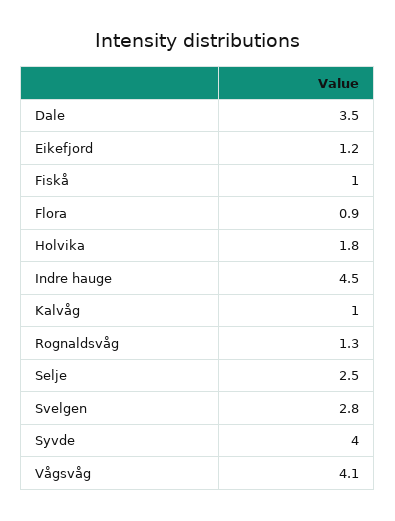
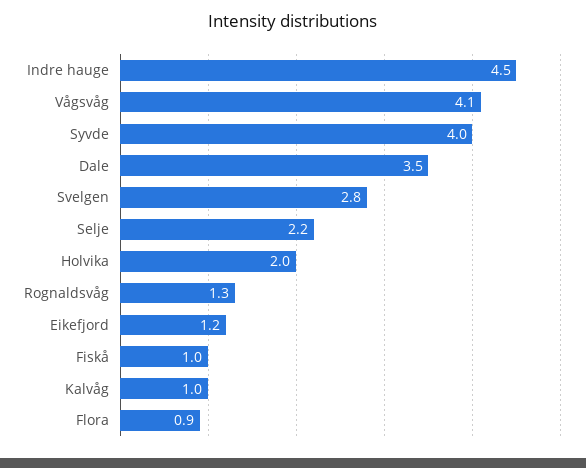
  {
    "Dale": 3.5,
    "Eikefjord": 1.2,
    "Fiskå": 1,
    "Flora": 0.9,
-   "Holvika": 1.8,
+   "Holvika": 2,
    "Indre hauge": 4.5,
    "Kalvåg": 1,
    "Rognaldsvåg": 1.3,
-   "Selje": 2.5,
+   "Selje": 2.2,
    "Svelgen": 2.8,
    "Syvde": 4,
    "Vågsvåg": 4.1
  }

